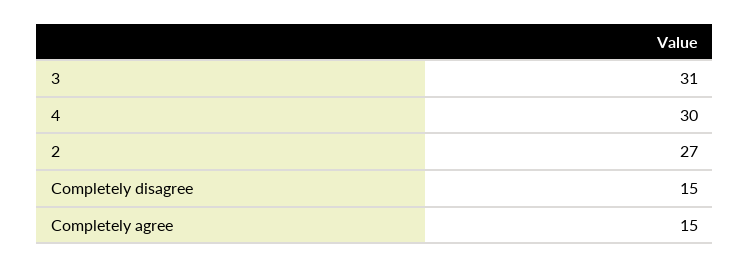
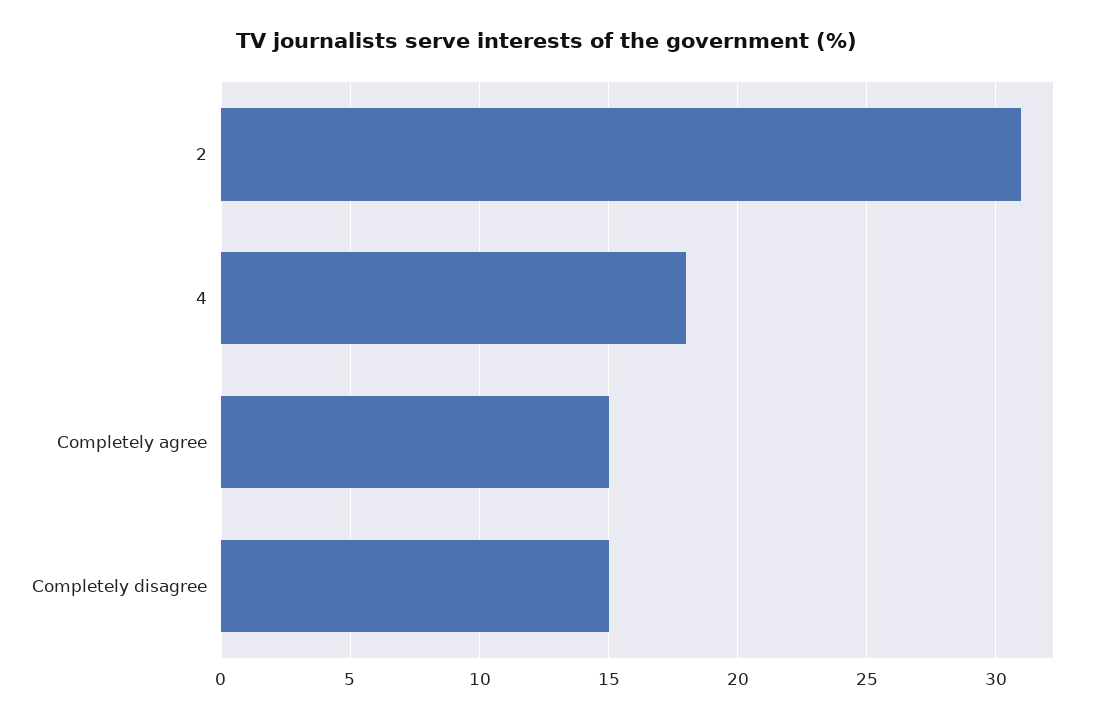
  {
-   "3": 31,
-   "4": 30,
+   "4": 18,
-   "2": 27,
+   "2": 31,
    "Completely disagree": 15,
    "Completely agree": 15
  }

